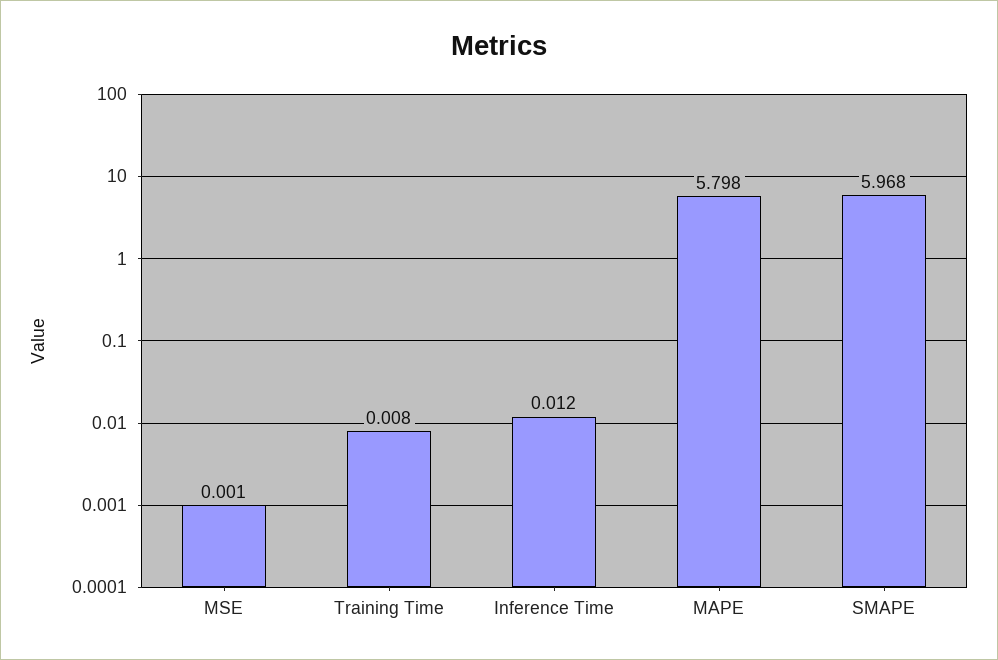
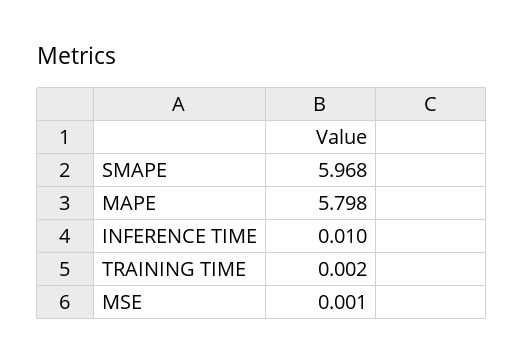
  {
    "MSE": 0.001,
-   "Training Time": 0.008,
+   "Training Time": 0.002,
-   "Inference Time": 0.012,
+   "Inference Time": 0.01,
    "MAPE": 5.798,
    "SMAPE": 5.968
  }

